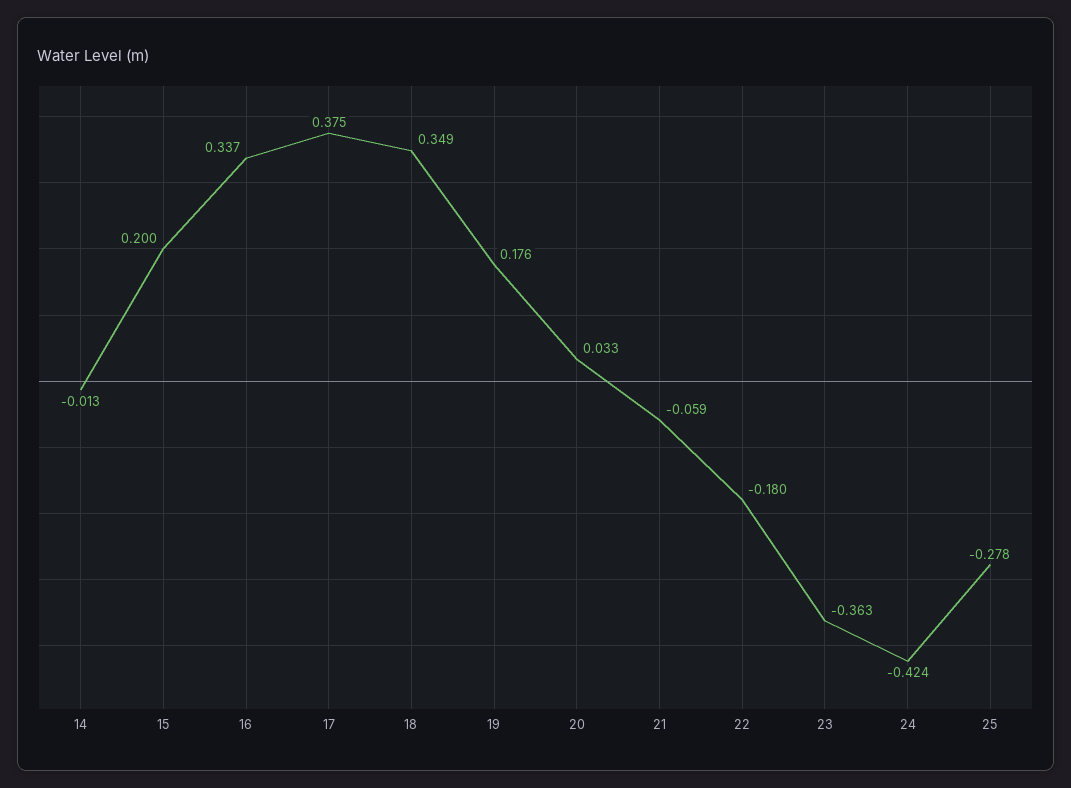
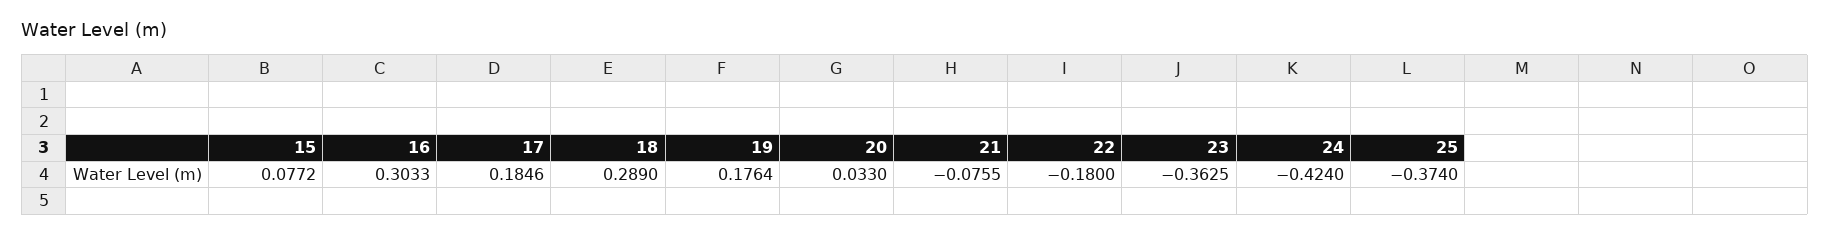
  {
-   "14": -0.013,
-   "15": 0.2,
+   "15": 0.0772,
-   "16": 0.337,
+   "16": 0.3033,
-   "17": 0.375,
+   "17": 0.1846,
-   "18": 0.349,
+   "18": 0.289,
    "19": 0.1764,
    "20": 0.033,
-   "21": -0.059,
+   "21": -0.0755,
    "22": -0.18,
    "23": -0.3625,
    "24": -0.424,
-   "25": -0.278
+   "25": -0.374
  }

